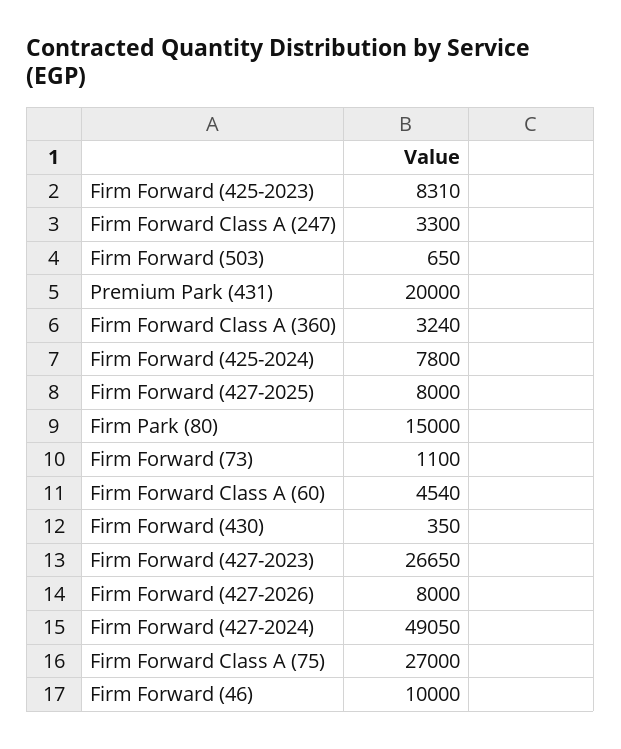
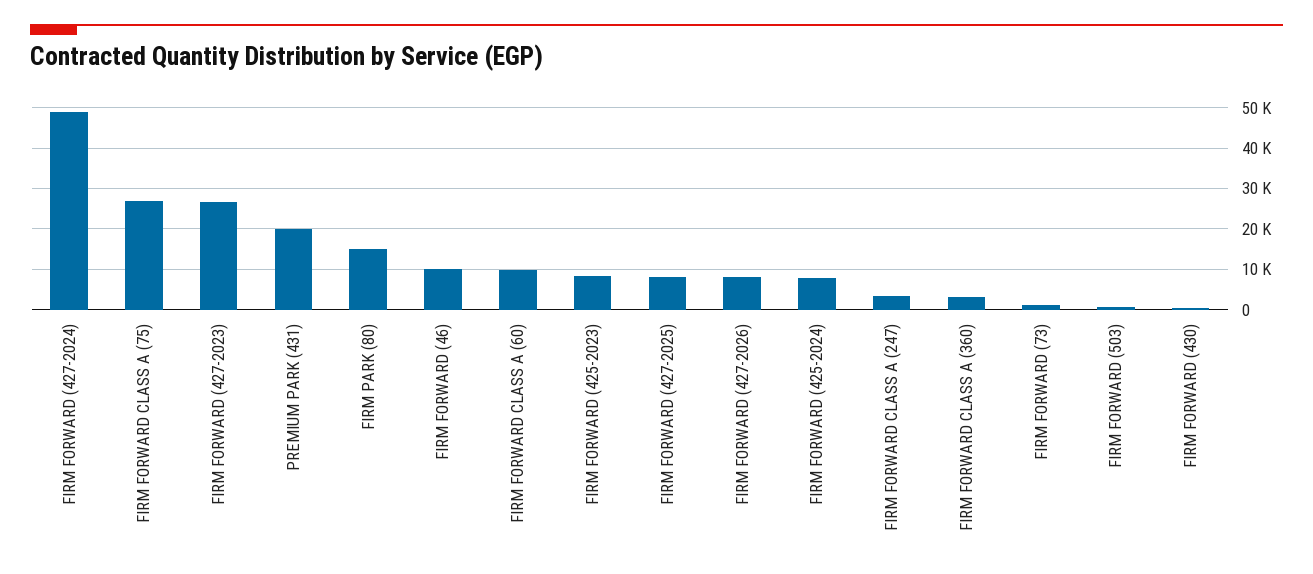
  {
    "Firm Forward (425-2023)": 8310,
    "Firm Forward Class A (247)": 3300,
    "Firm Forward (503)": 650,
    "Premium Park (431)": 20000,
    "Firm Forward Class A (360)": 3240,
    "Firm Forward (425-2024)": 7800,
    "Firm Forward (427-2025)": 8000,
    "Firm Park (80)": 15000,
    "Firm Forward (73)": 1100,
-   "Firm Forward Class A (60)": 4540,
+   "Firm Forward Class A (60)": 10000,
    "Firm Forward (430)": 350,
    "Firm Forward (427-2023)": 26650,
    "Firm Forward (427-2026)": 8000,
    "Firm Forward (427-2024)": 49050,
    "Firm Forward Class A (75)": 27000,
    "Firm Forward (46)": 10000
  }

